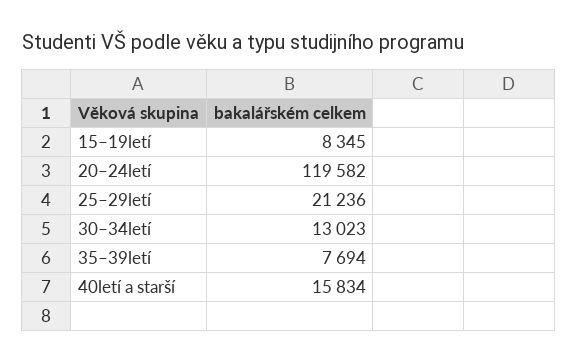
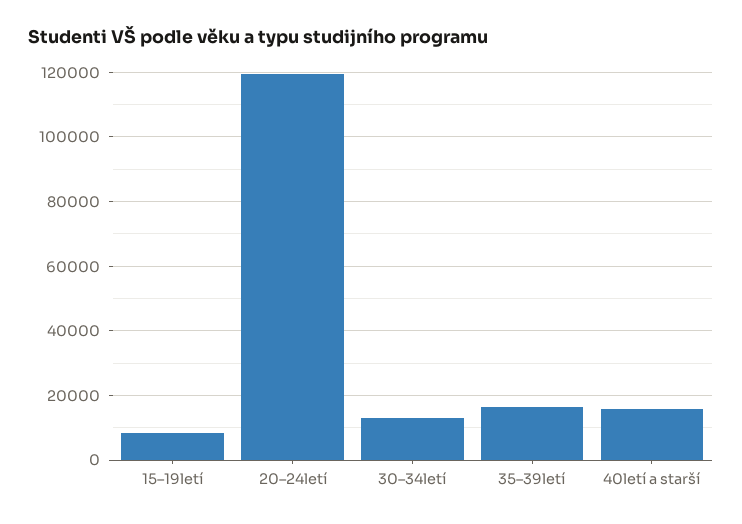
  {
    "15–19letí": 8345,
    "20–24letí": 119582,
-   "25–29letí": 21236,
    "30–34letí": 13023,
-   "35–39letí": 7694,
+   "35–39letí": 16000,
    "40letí a starší": 15834
  }

